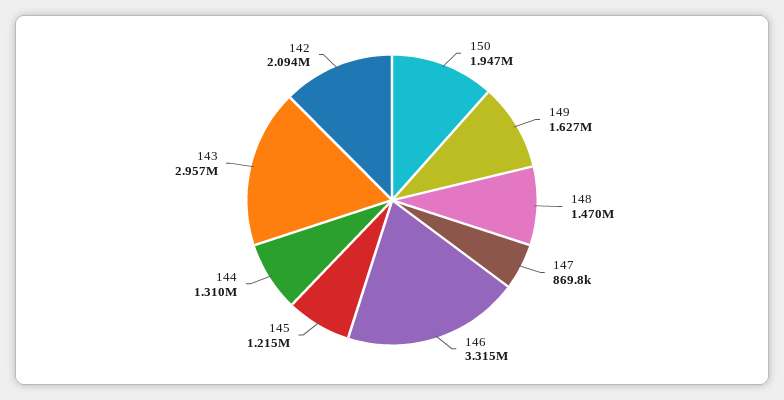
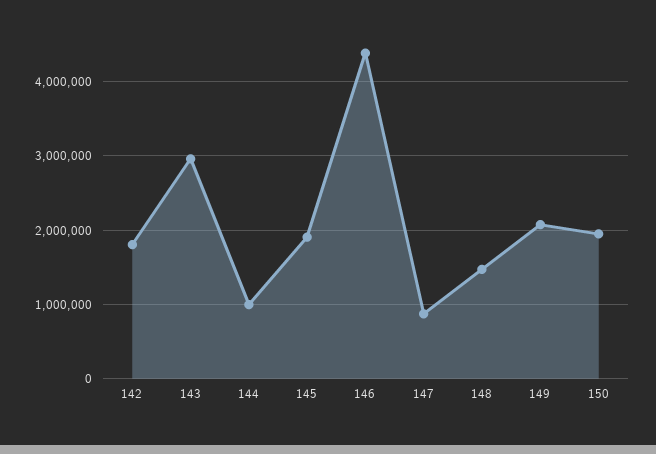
  {
    "150": 1947000,
-   "149": 1627000,
+   "149": 2100000,
    "148": 1470000,
    "147": 869800,
-   "146": 3315000,
+   "146": 4400000,
-   "145": 1215000,
+   "145": 1900000,
-   "144": 1310000,
+   "144": 1000000,
    "143": 2957000,
-   "142": 2094000
+   "142": 1800000
  }

